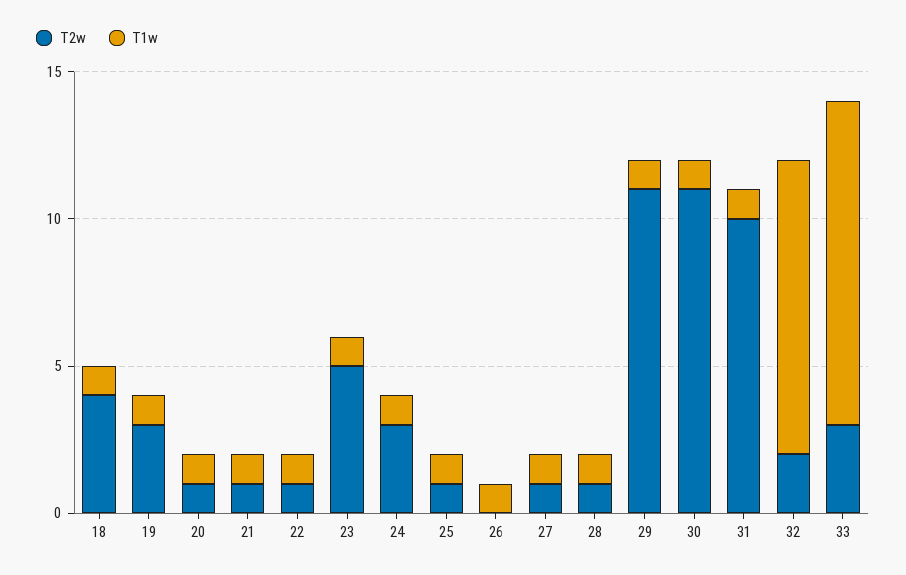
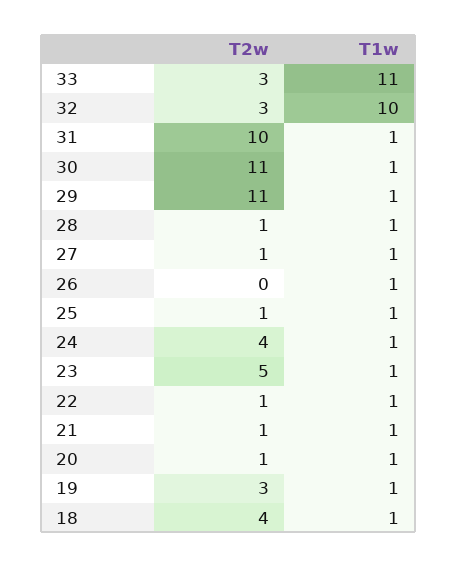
  {
    "T2w": {
      "18": 4,
      "19": 3,
      "20": 1,
      "21": 1,
      "22": 1,
      "23": 5,
-     "24": 3,
+     "24": 4,
      "25": 1,
      "26": 0,
      "27": 1,
      "28": 1,
      "29": 11,
      "30": 11,
      "31": 10,
-     "32": 2,
+     "32": 3,
      "33": 3
    },
    "T1w": {
      "18": 1,
      "19": 1,
      "20": 1,
      "21": 1,
      "22": 1,
      "23": 1,
      "24": 1,
      "25": 1,
      "26": 1,
      "27": 1,
      "28": 1,
      "29": 1,
      "30": 1,
      "31": 1,
      "32": 10,
      "33": 11
    }
  }

